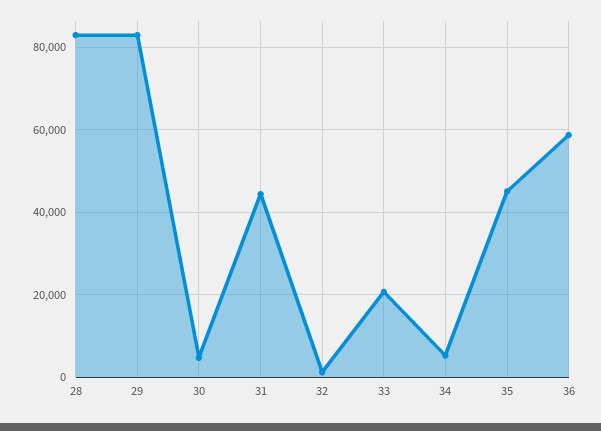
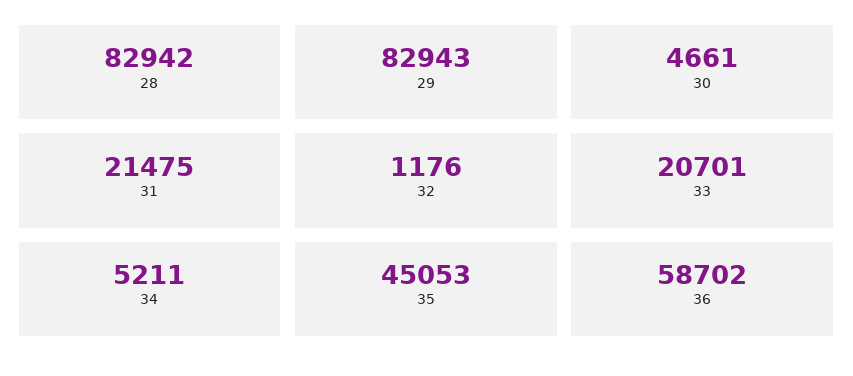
  {
    "28": 82942,
    "29": 82943,
    "30": 4661,
-   "31": 44000,
+   "31": 21475,
    "32": 1176,
    "33": 20701,
    "34": 5211,
    "35": 45053,
    "36": 58702
  }

